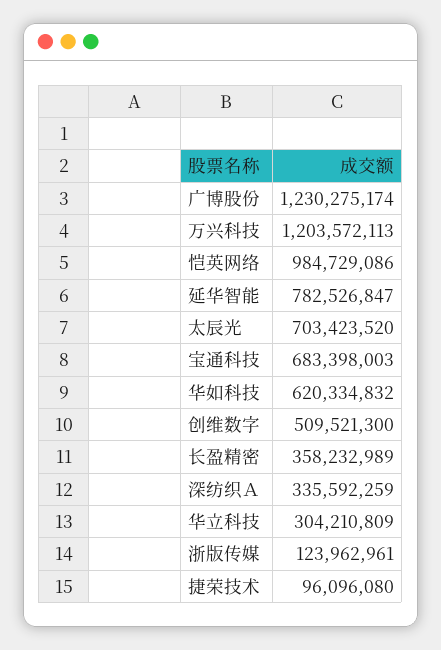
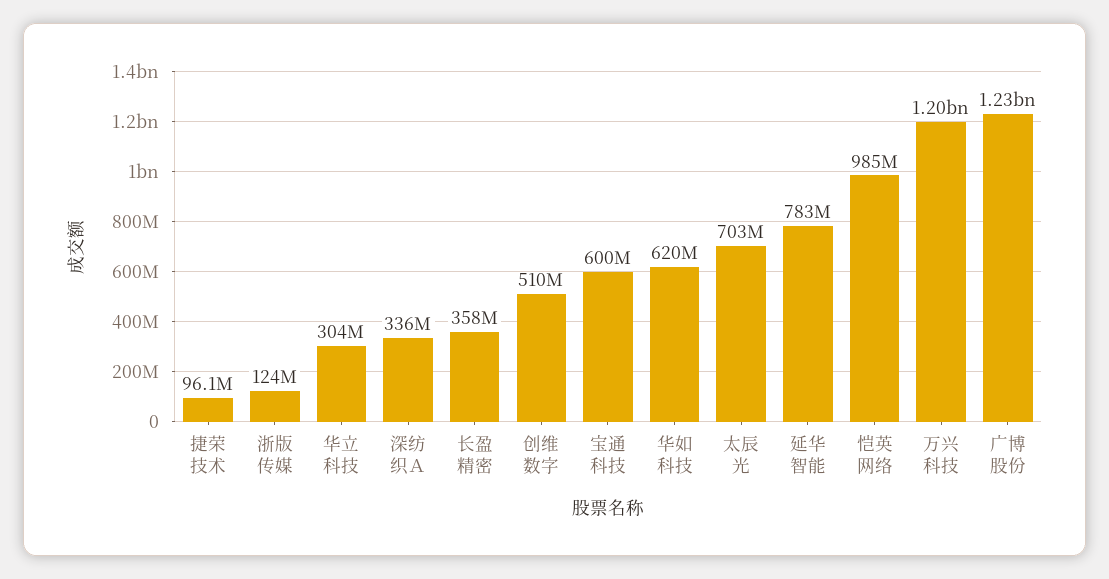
  {
    "广博股份": 1230275174,
    "万兴科技": 1203572113,
    "恺英网络": 984729086,
    "延华智能": 782526847,
    "太辰光": 703423520,
-   "宝通科技": 683398003,
+   "宝通科技": 600000000,
    "华如科技": 620334832,
    "创维数字": 509521300,
    "长盈精密": 358232989,
    "深纺织Ａ": 335592259,
    "华立科技": 304210809,
    "浙版传媒": 123962961,
    "捷荣技术": 96096080
  }

